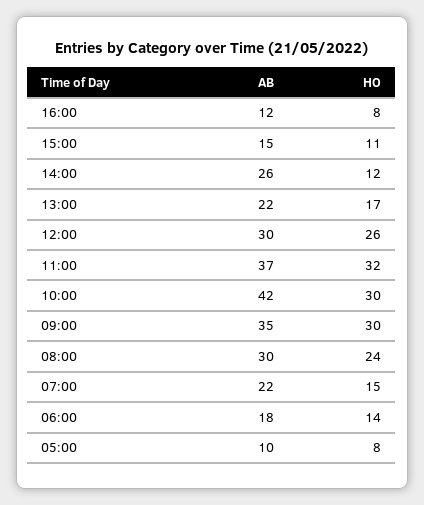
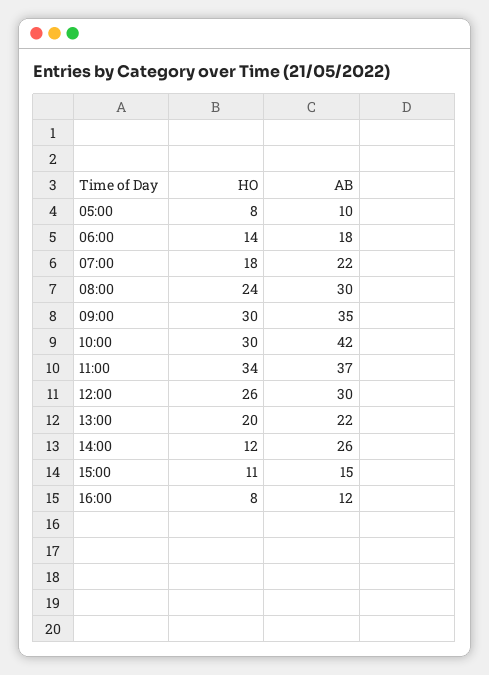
  {
    "AB": {
      "16:00": 12,
      "15:00": 15,
      "14:00": 26,
      "13:00": 22,
      "12:00": 30,
      "11:00": 37,
      "10:00": 42,
      "09:00": 35,
      "08:00": 30,
      "07:00": 22,
      "06:00": 18,
      "05:00": 10
    },
    "HO": {
      "16:00": 8,
      "15:00": 11,
      "14:00": 12,
-     "13:00": 17,
+     "13:00": 20,
      "12:00": 26,
-     "11:00": 32,
+     "11:00": 34,
      "10:00": 30,
      "09:00": 30,
      "08:00": 24,
-     "07:00": 15,
+     "07:00": 18,
      "06:00": 14,
      "05:00": 8
    }
  }

